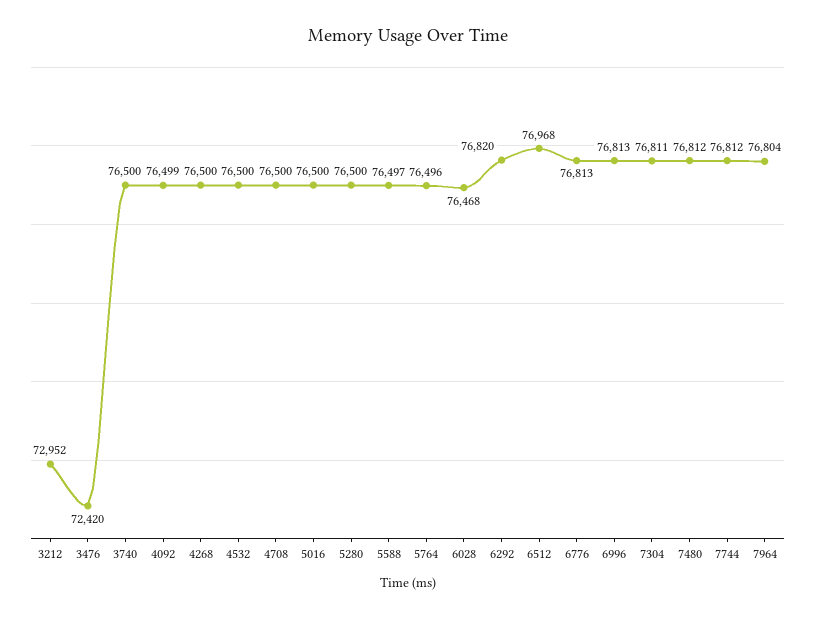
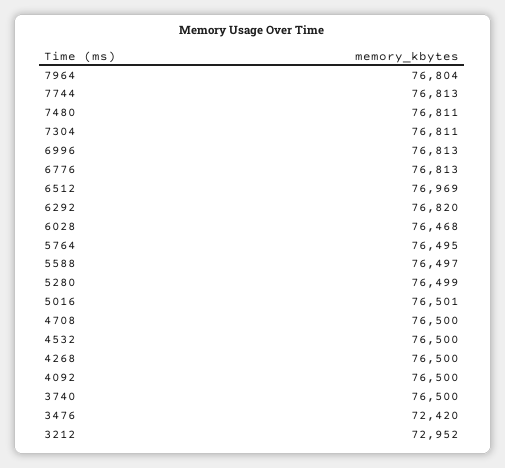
  {
    "3212": 72952,
    "3476": 72420,
    "3740": 76500,
-   "4092": 76499,
+   "4092": 76500,
    "4268": 76500,
    "4532": 76500,
    "4708": 76500,
-   "5016": 76500,
+   "5016": 76501,
-   "5280": 76500,
+   "5280": 76499,
    "5588": 76497,
-   "5764": 76496,
+   "5764": 76495,
    "6028": 76468,
    "6292": 76820,
-   "6512": 76968,
+   "6512": 76969,
    "6776": 76813,
    "6996": 76813,
    "7304": 76811,
-   "7480": 76812,
+   "7480": 76811,
-   "7744": 76812,
+   "7744": 76813,
    "7964": 76804
  }

